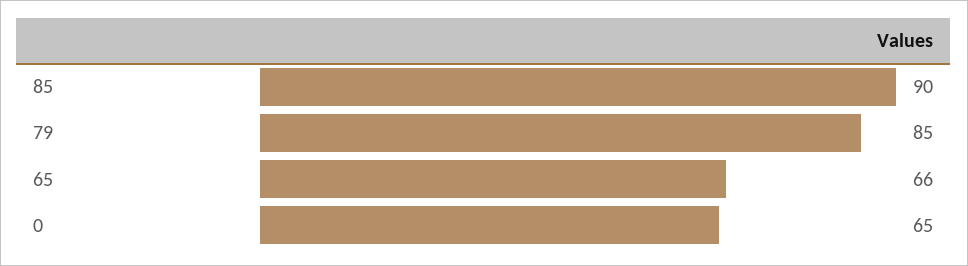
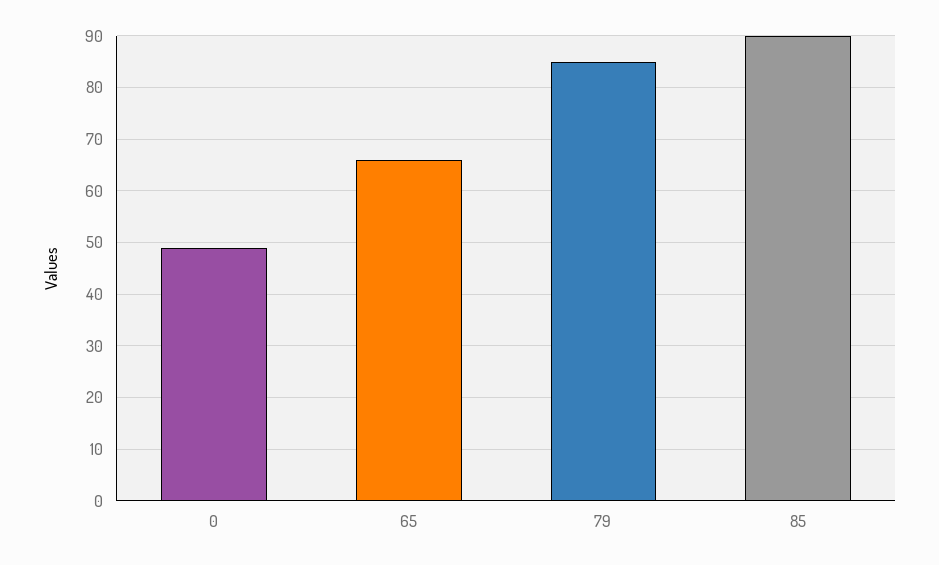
  {
    "85": 90,
    "79": 85,
    "65": 66,
-   "0": 65
+   "0": 50
  }

